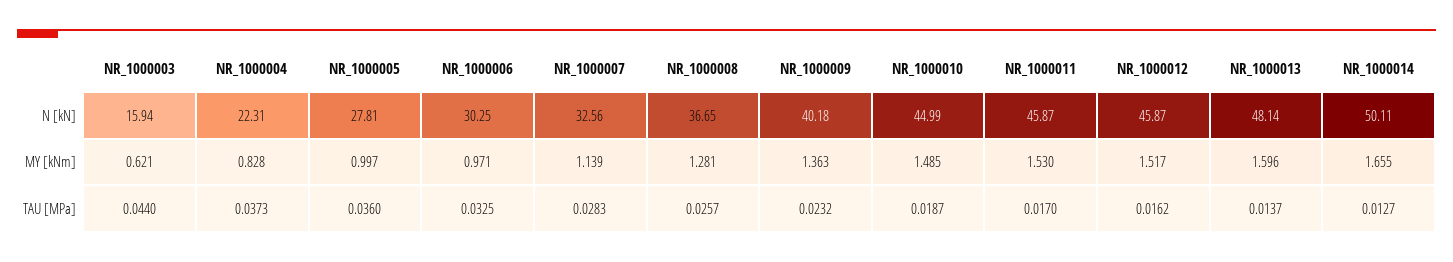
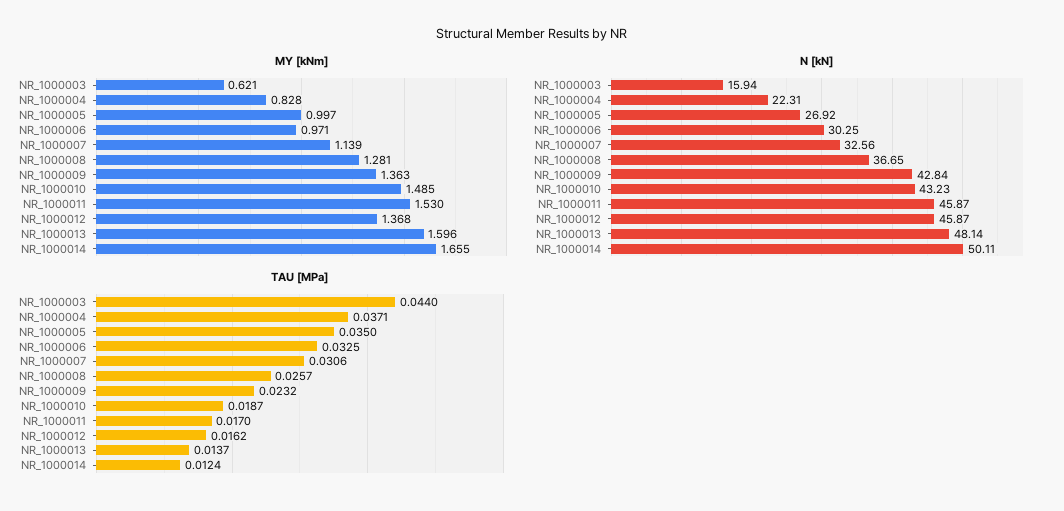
  {
    "N [kN]": {
      "NR_1000003": 15.94,
      "NR_1000004": 22.31,
-     "NR_1000005": 27.81,
+     "NR_1000005": 26.92,
      "NR_1000006": 30.25,
      "NR_1000007": 32.56,
      "NR_1000008": 36.65,
-     "NR_1000009": 40.18,
+     "NR_1000009": 42.84,
-     "NR_1000010": 44.99,
+     "NR_1000010": 43.23,
      "NR_1000011": 45.87,
      "NR_1000012": 45.87,
      "NR_1000013": 48.14,
      "NR_1000014": 50.11
    },
    "MY [kNm]": {
      "NR_1000003": 0.621,
      "NR_1000004": 0.828,
      "NR_1000005": 0.997,
      "NR_1000006": 0.971,
      "NR_1000007": 1.139,
      "NR_1000008": 1.281,
      "NR_1000009": 1.363,
      "NR_1000010": 1.485,
      "NR_1000011": 1.53,
-     "NR_1000012": 1.517,
+     "NR_1000012": 1.368,
      "NR_1000013": 1.596,
      "NR_1000014": 1.655
    },
    "TAU [MPa]": {
      "NR_1000003": 0.044,
-     "NR_1000004": 0.0373,
+     "NR_1000004": 0.0371,
-     "NR_1000005": 0.036,
+     "NR_1000005": 0.035,
      "NR_1000006": 0.0325,
-     "NR_1000007": 0.0283,
+     "NR_1000007": 0.0306,
      "NR_1000008": 0.0257,
      "NR_1000009": 0.0232,
      "NR_1000010": 0.0187,
      "NR_1000011": 0.017,
      "NR_1000012": 0.0162,
      "NR_1000013": 0.0137,
-     "NR_1000014": 0.0127
+     "NR_1000014": 0.0124
    }
  }

